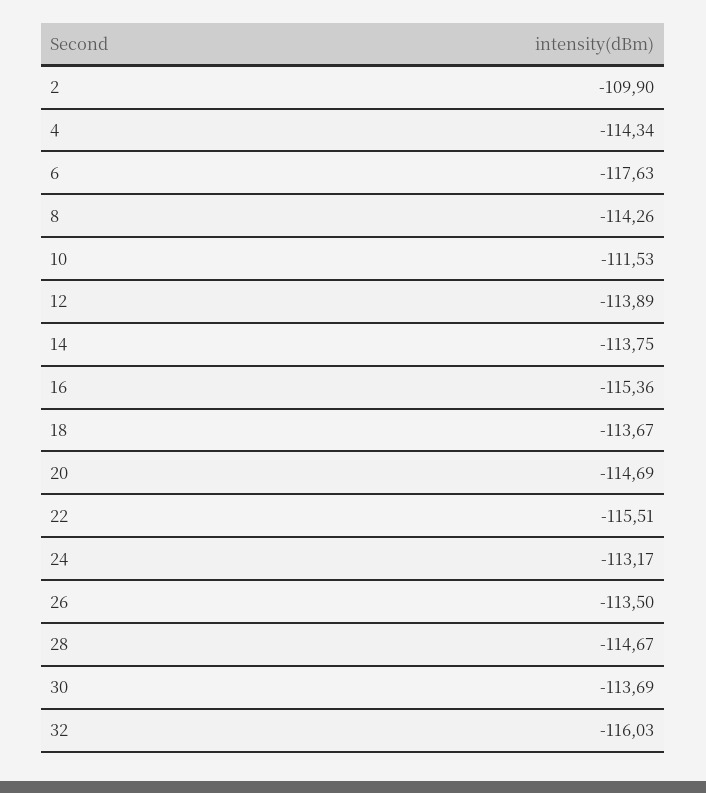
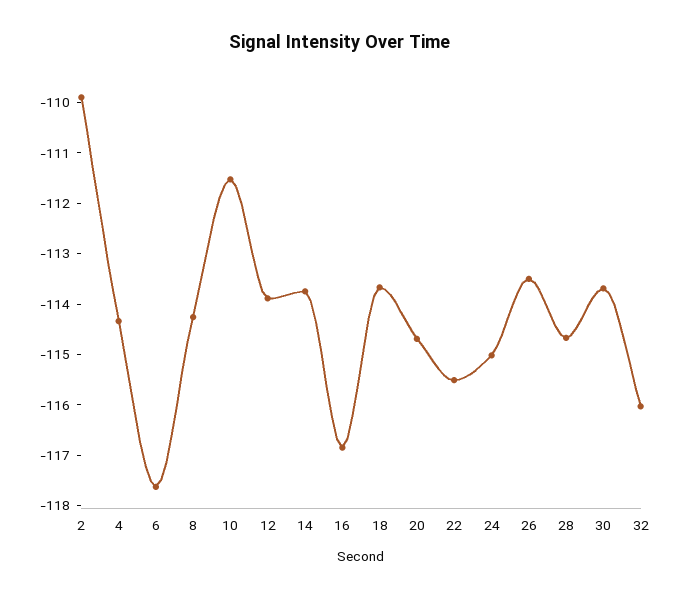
  {
    "2": -109.9,
    "4": -114.34,
    "6": -117.63,
    "8": -114.26,
    "10": -111.53,
    "12": -113.89,
    "14": -113.75,
-   "16": -115.36,
+   "16": -116.8,
    "18": -113.67,
    "20": -114.69,
    "22": -115.51,
-   "24": -113.17,
+   "24": -115,
    "26": -113.5,
    "28": -114.67,
    "30": -113.69,
    "32": -116.03
  }

